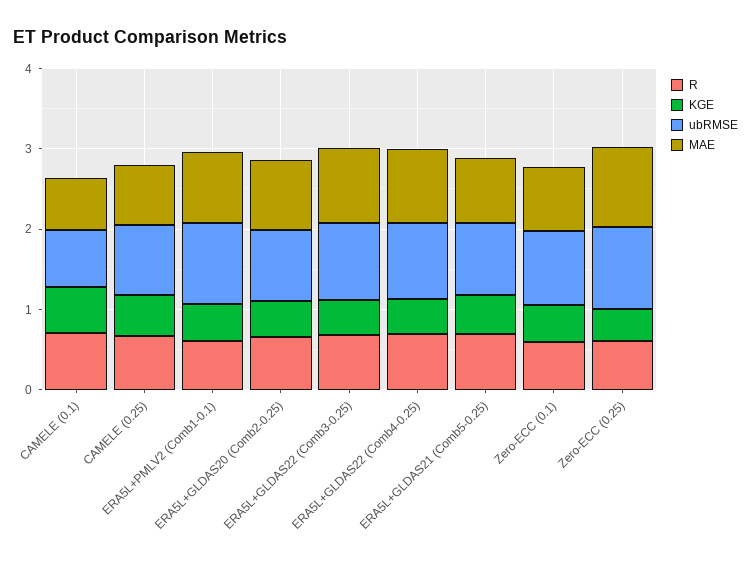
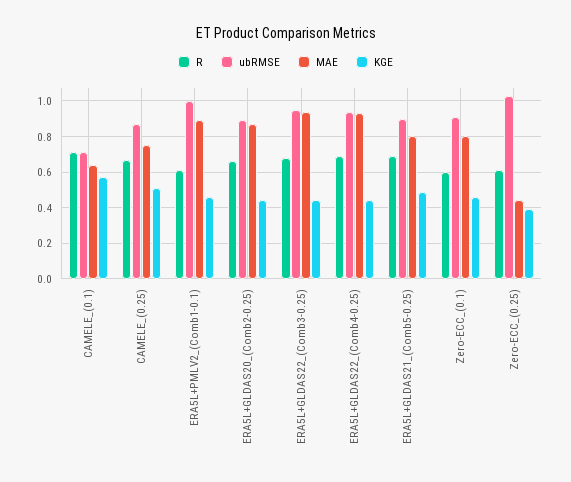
  {
    "R": {
      "CAMELE (0.1)": 0.7,
      "CAMELE (0.25)": 0.65,
      "ERA5L+PMLV2 (Comb1-0.1)": 0.6,
      "ERA5L+GLDAS20 (Comb2-0.25)": 0.65,
      "ERA5L+GLDAS22 (Comb3-0.25)": 0.7,
      "ERA5L+GLDAS22 (Comb4-0.25)": 0.7,
      "ERA5L+GLDAS21 (Comb5-0.25)": 0.7,
      "Zero-ECC (0.1)": 0.6,
      "Zero-ECC (0.25)": 0.6
    },
    "KGE": {
      "CAMELE (0.1)": 0.55,
      "CAMELE (0.25)": 0.5,
      "ERA5L+PMLV2 (Comb1-0.1)": 0.45,
      "ERA5L+GLDAS20 (Comb2-0.25)": 0.45,
      "ERA5L+GLDAS22 (Comb3-0.25)": 0.45,
      "ERA5L+GLDAS22 (Comb4-0.25)": 0.45,
      "ERA5L+GLDAS21 (Comb5-0.25)": 0.5,
      "Zero-ECC (0.1)": 0.45,
      "Zero-ECC (0.25)": 0.4
    },
    "ubRMSE": {
      "CAMELE (0.1)": 0.7,
      "CAMELE (0.25)": 0.85,
      "ERA5L+PMLV2 (Comb1-0.1)": 1,
      "ERA5L+GLDAS20 (Comb2-0.25)": 0.9,
      "ERA5L+GLDAS22 (Comb3-0.25)": 0.95,
      "ERA5L+GLDAS22 (Comb4-0.25)": 0.95,
      "ERA5L+GLDAS21 (Comb5-0.25)": 0.9,
      "Zero-ECC (0.1)": 0.9,
      "Zero-ECC (0.25)": 1.05
    },
    "MAE": {
      "CAMELE (0.1)": 0.65,
      "CAMELE (0.25)": 0.75,
      "ERA5L+PMLV2 (Comb1-0.1)": 0.9,
      "ERA5L+GLDAS20 (Comb2-0.25)": 0.85,
      "ERA5L+GLDAS22 (Comb3-0.25)": 0.95,
      "ERA5L+GLDAS22 (Comb4-0.25)": 0.95,
      "ERA5L+GLDAS21 (Comb5-0.25)": 0.8,
      "Zero-ECC (0.1)": 0.8,
-     "Zero-ECC (0.25)": 1
+     "Zero-ECC (0.25)": 0.45
    }
  }

